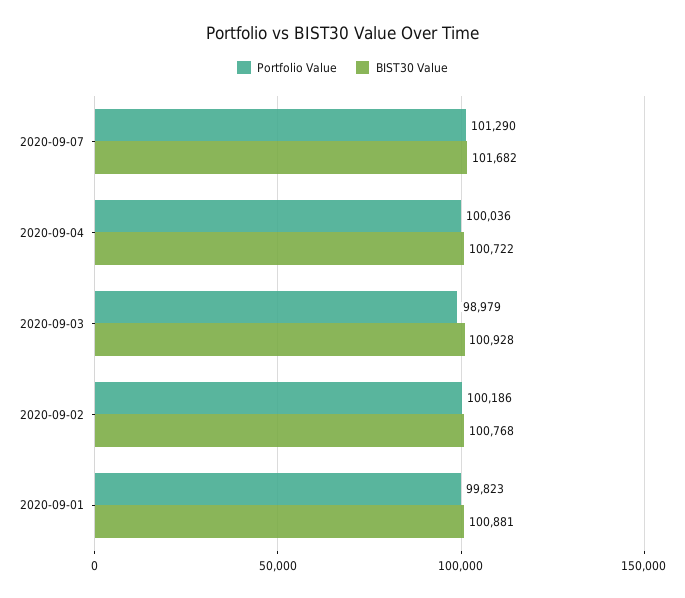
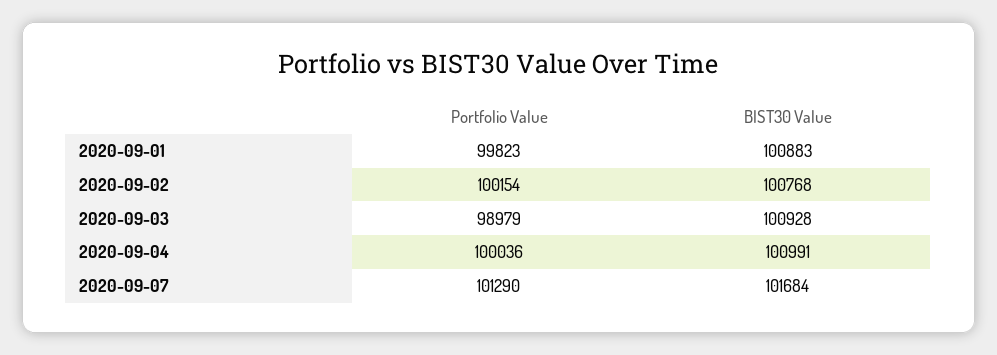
  {
    "Portfolio Value": {
      "2020-09-07": 101290,
      "2020-09-04": 100036,
      "2020-09-03": 98979,
-     "2020-09-02": 100186,
+     "2020-09-02": 100154,
      "2020-09-01": 99823
    },
    "BIST30 Value": {
-     "2020-09-07": 101682,
+     "2020-09-07": 101684,
-     "2020-09-04": 100722,
+     "2020-09-04": 100991,
      "2020-09-03": 100928,
      "2020-09-02": 100768,
-     "2020-09-01": 100881
+     "2020-09-01": 100883
    }
  }

